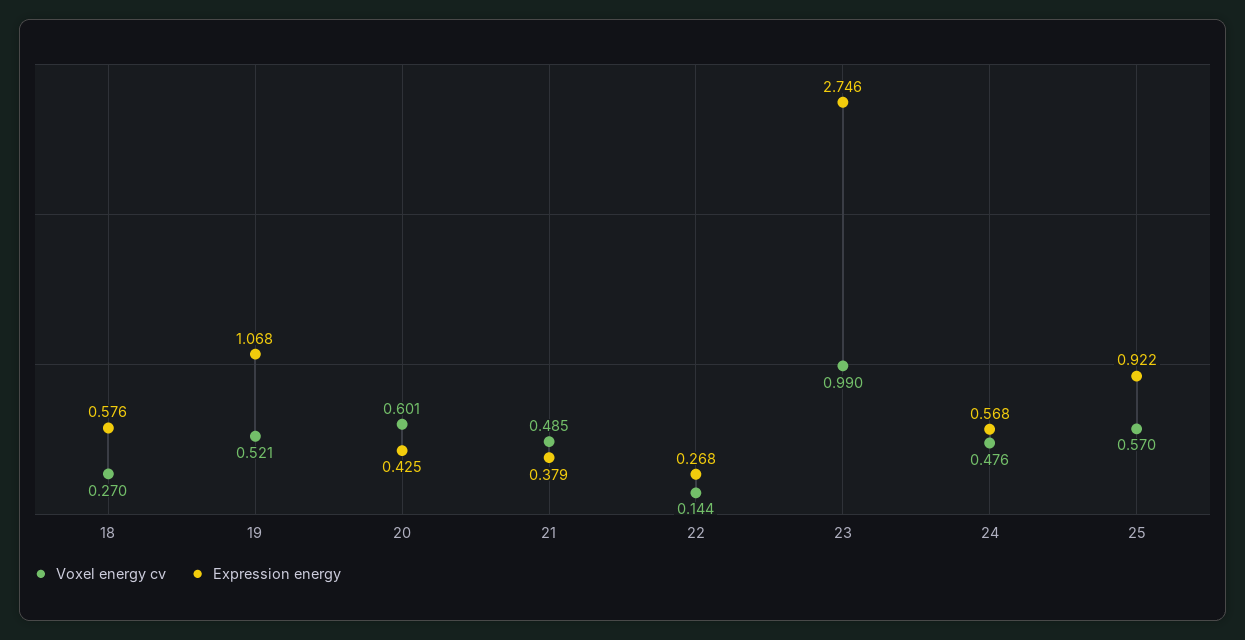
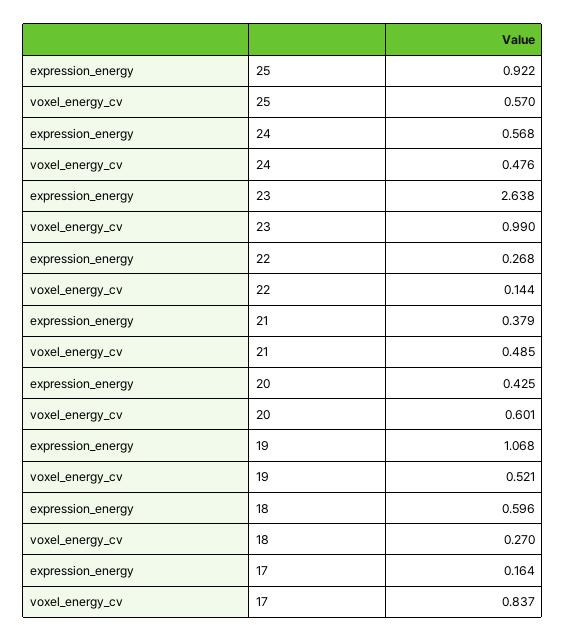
  {
    "Voxel energy cv": {
      "18": 0.27,
      "19": 0.521,
      "20": 0.601,
      "21": 0.485,
      "22": 0.144,
      "23": 0.99,
      "24": 0.476,
-     "25": 0.57
+     "25": 0.57,
+     "17": 0.837
    },
    "Expression energy": {
-     "18": 0.576,
+     "18": 0.596,
      "19": 1.068,
      "20": 0.425,
      "21": 0.379,
      "22": 0.268,
-     "23": 2.746,
+     "23": 2.638,
      "24": 0.568,
-     "25": 0.922
+     "25": 0.922,
+     "17": 0.164
    }
  }

